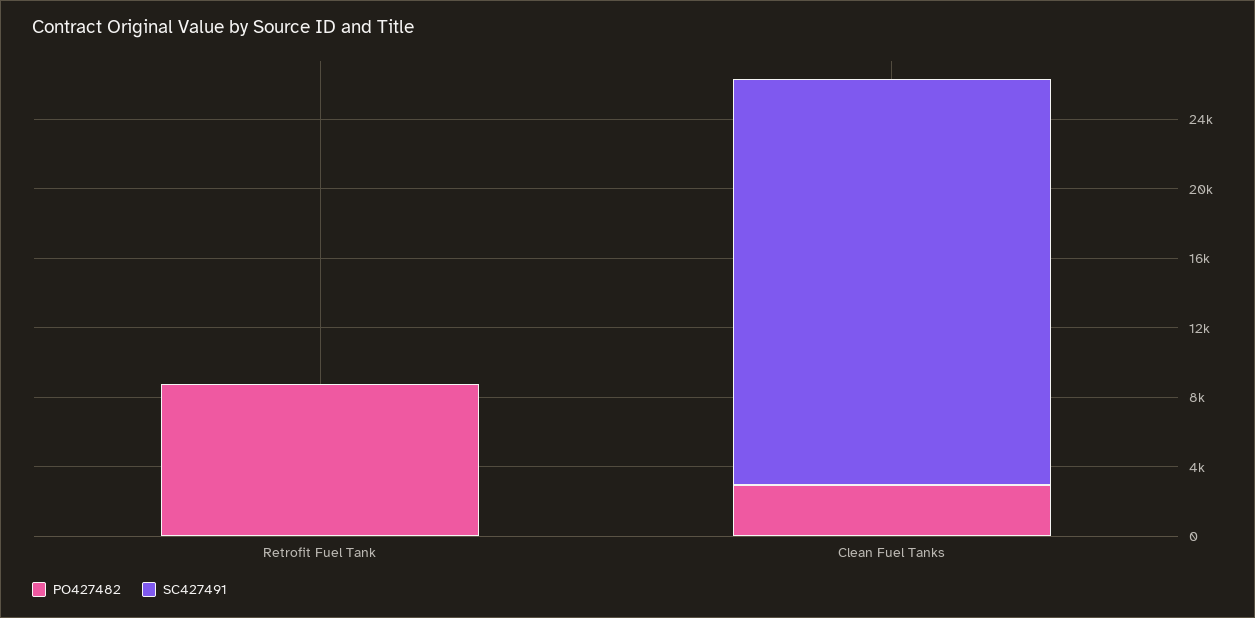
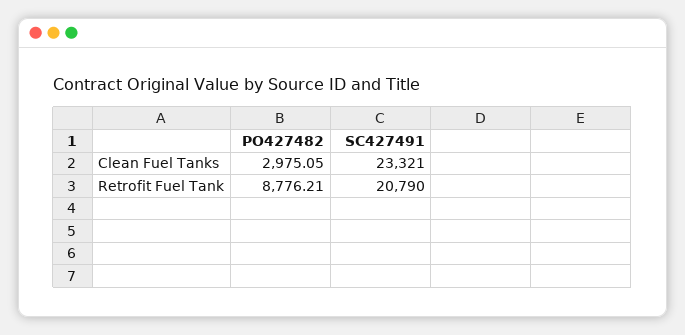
  {
    "PO427482": {
      "Retrofit Fuel Tank": 8776.21,
      "Clean Fuel Tanks": 2975.05
    },
    "SC427491": {
-     "Retrofit Fuel Tank": 0,
+     "Retrofit Fuel Tank": 20790,
      "Clean Fuel Tanks": 23321
    }
  }

